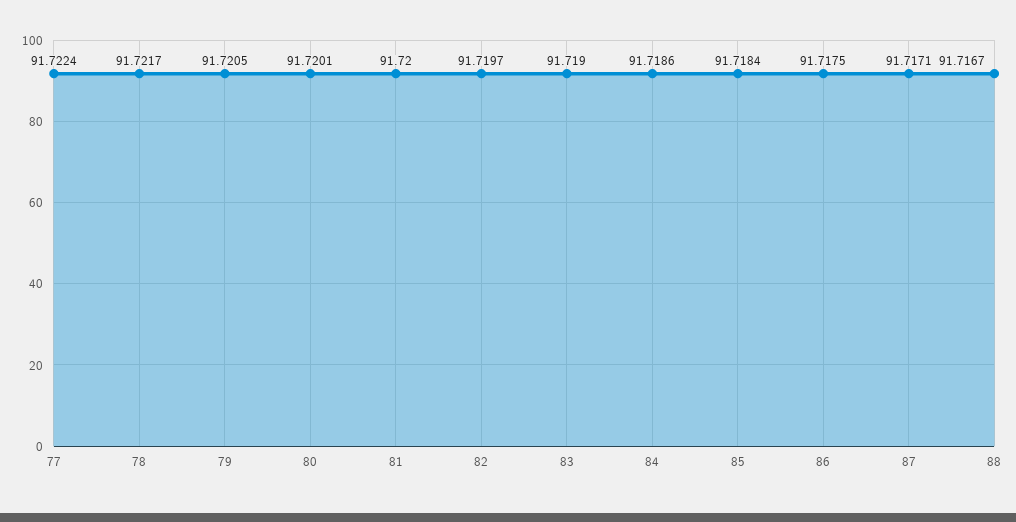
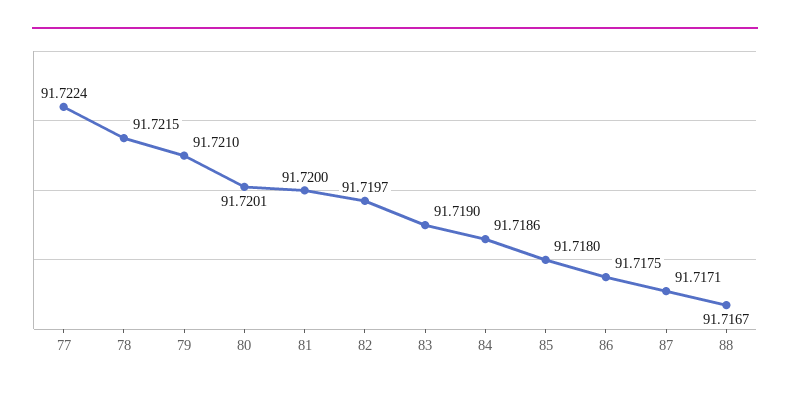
  {
    "77": 91.7224,
-   "78": 91.7217,
+   "78": 91.7215,
-   "79": 91.7205,
+   "79": 91.721,
    "80": 91.7201,
    "81": 91.72,
    "82": 91.7197,
    "83": 91.719,
    "84": 91.7186,
-   "85": 91.7184,
+   "85": 91.718,
    "86": 91.7175,
    "87": 91.7171,
    "88": 91.7167
  }

